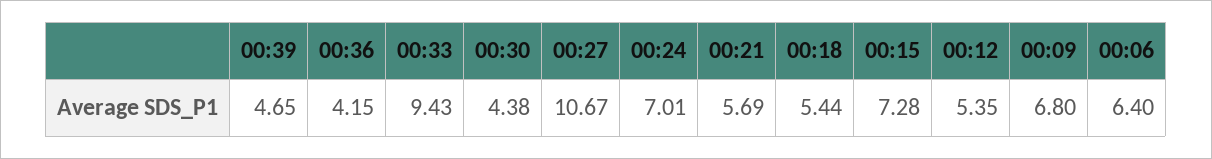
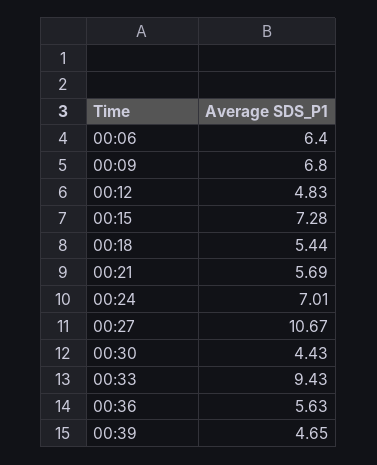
  {
    "00:39": 4.65,
-   "00:36": 4.15,
+   "00:36": 5.63,
    "00:33": 9.43,
-   "00:30": 4.38,
+   "00:30": 4.43,
    "00:27": 10.67,
    "00:24": 7.01,
    "00:21": 5.69,
    "00:18": 5.44,
    "00:15": 7.28,
-   "00:12": 5.35,
+   "00:12": 4.83,
    "00:09": 6.8,
    "00:06": 6.4
  }

